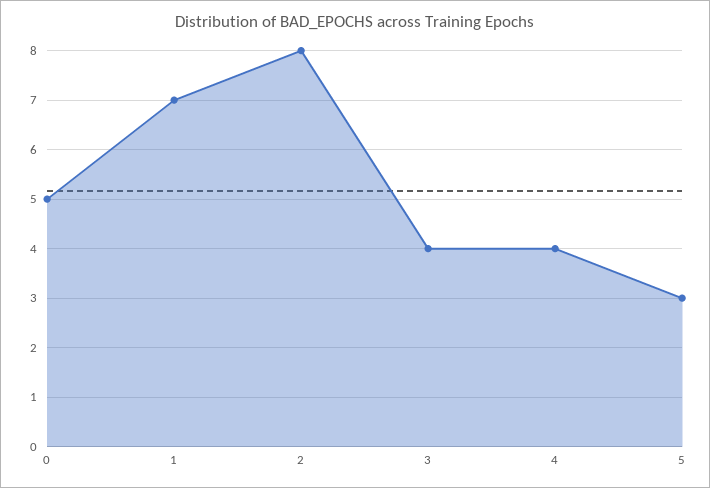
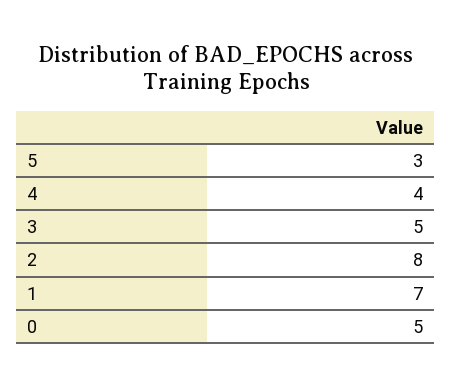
  {
    "0": 5,
    "1": 7,
    "2": 8,
-   "3": 4,
+   "3": 5,
    "4": 4,
    "5": 3
  }

